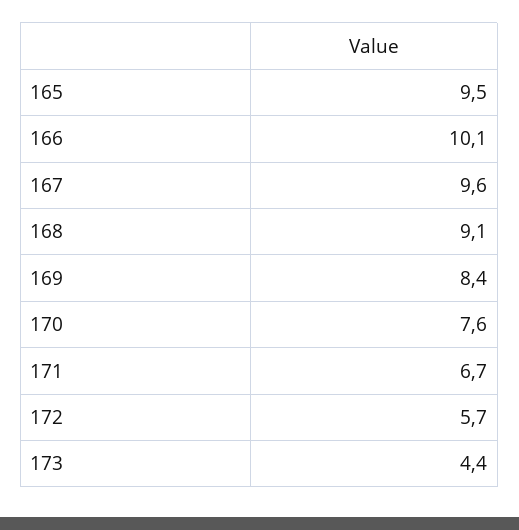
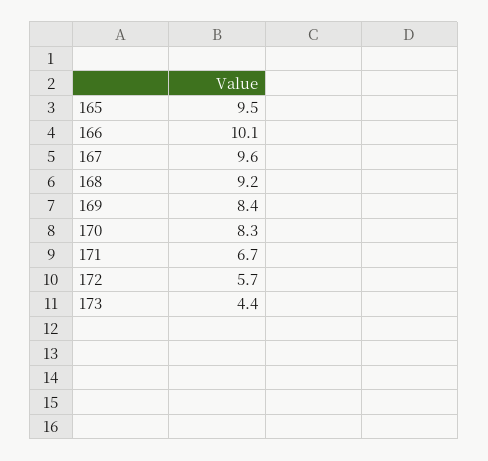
  {
    "165": 9.5,
    "166": 10.1,
    "167": 9.6,
-   "168": 9.1,
+   "168": 9.2,
    "169": 8.4,
-   "170": 7.6,
+   "170": 8.3,
    "171": 6.7,
    "172": 5.7,
    "173": 4.4
  }

